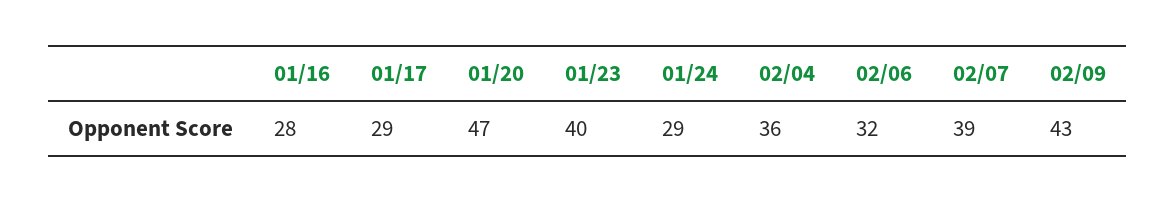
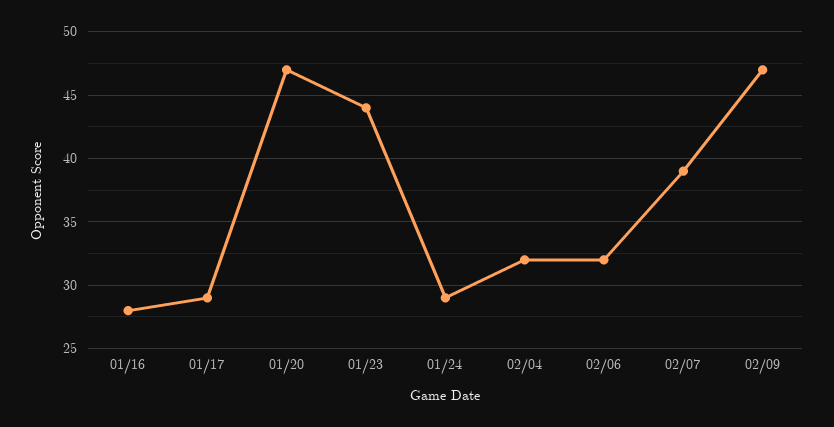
  {
    "01/16": 28,
    "01/17": 29,
    "01/20": 47,
-   "01/23": 40,
+   "01/23": 44,
    "01/24": 29,
-   "02/04": 36,
+   "02/04": 32,
    "02/06": 32,
    "02/07": 39,
-   "02/09": 43
+   "02/09": 47
  }

